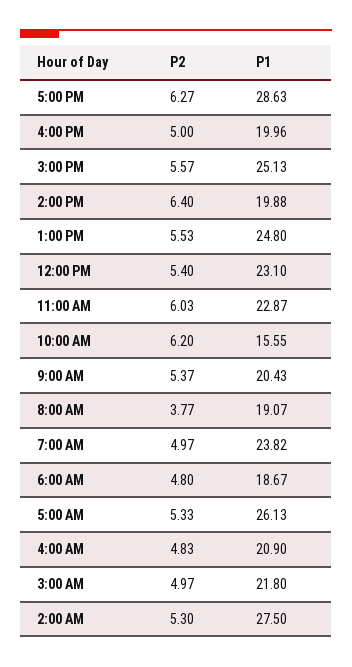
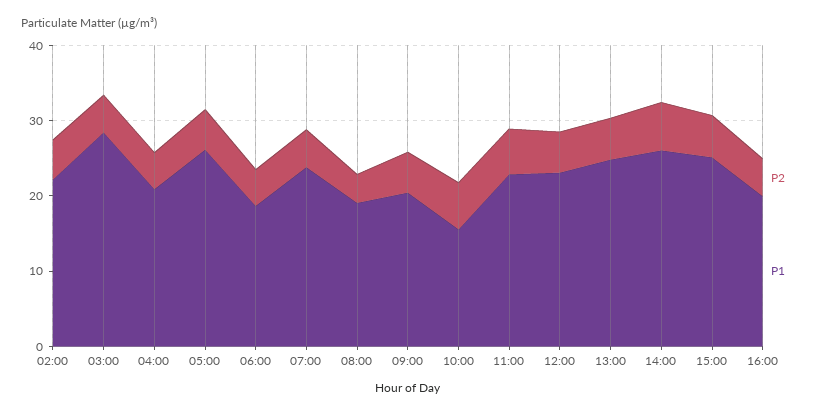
  {
    "P2": {
-     "5:00 PM": 6.27,
      "4:00 PM": 5,
      "3:00 PM": 5.57,
      "2:00 PM": 6.4,
      "1:00 PM": 5.53,
      "12:00 PM": 5.4,
      "11:00 AM": 6.03,
      "10:00 AM": 6.2,
      "9:00 AM": 5.37,
      "8:00 AM": 3.77,
      "7:00 AM": 4.97,
      "6:00 AM": 4.8,
      "5:00 AM": 5.33,
      "4:00 AM": 4.83,
      "3:00 AM": 4.97,
      "2:00 AM": 5.3
    },
    "P1": {
-     "5:00 PM": 28.63,
      "4:00 PM": 19.96,
      "3:00 PM": 25.13,
-     "2:00 PM": 19.88,
+     "2:00 PM": 26,
      "1:00 PM": 24.8,
      "12:00 PM": 23.1,
      "11:00 AM": 22.87,
      "10:00 AM": 15.55,
      "9:00 AM": 20.43,
      "8:00 AM": 19.07,
      "7:00 AM": 23.82,
      "6:00 AM": 18.67,
      "5:00 AM": 26.13,
      "4:00 AM": 20.9,
-     "3:00 AM": 21.8,
+     "3:00 AM": 28,
-     "2:00 AM": 27.5
+     "2:00 AM": 22
    }
  }

